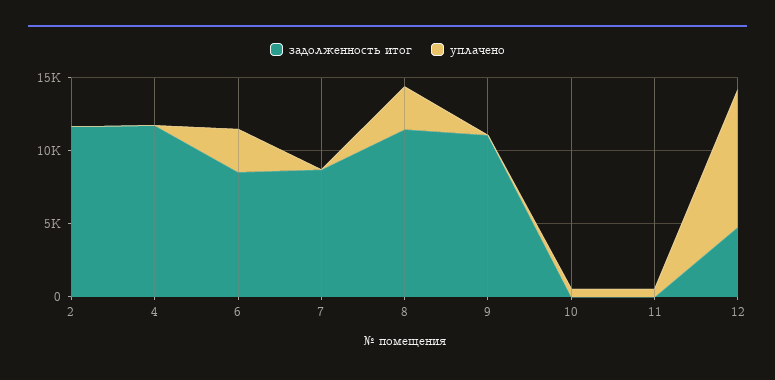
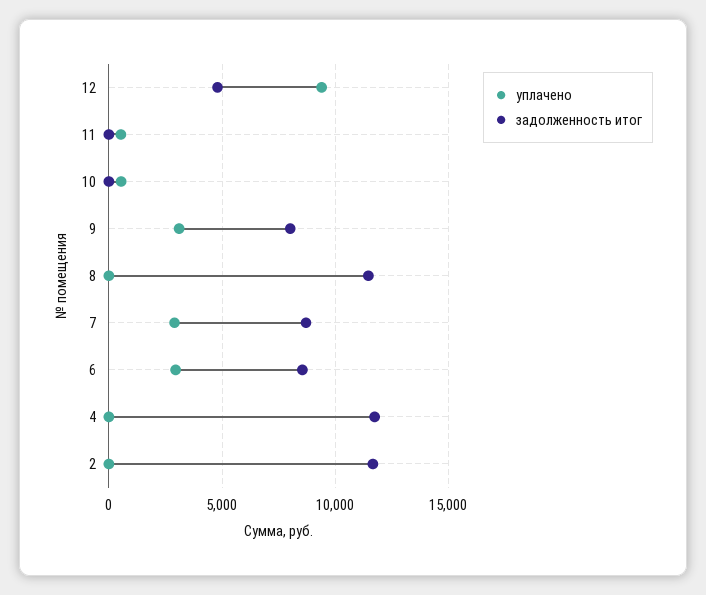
  {
    "задолженность итог": {
      "2": 11500,
      "4": 11500,
      "6": 8500,
      "7": 8500,
      "8": 11500,
-     "9": 11000,
+     "9": 8000,
      "10": 0,
      "11": 0,
      "12": 5000
    },
    "уплачено": {
      "2": 0,
      "4": 0,
      "6": 3000,
-     "7": 0,
+     "7": 3000,
-     "8": 3000,
+     "8": 0,
-     "9": 0,
+     "9": 3000,
      "10": 500,
      "11": 500,
      "12": 9500
    }
  }

